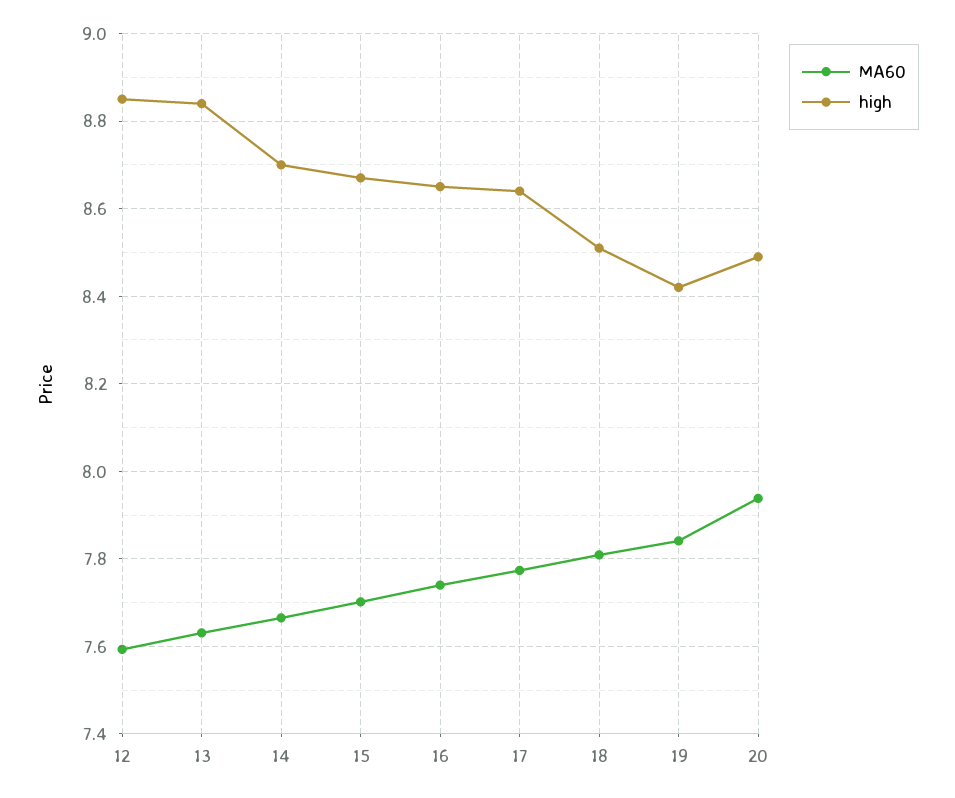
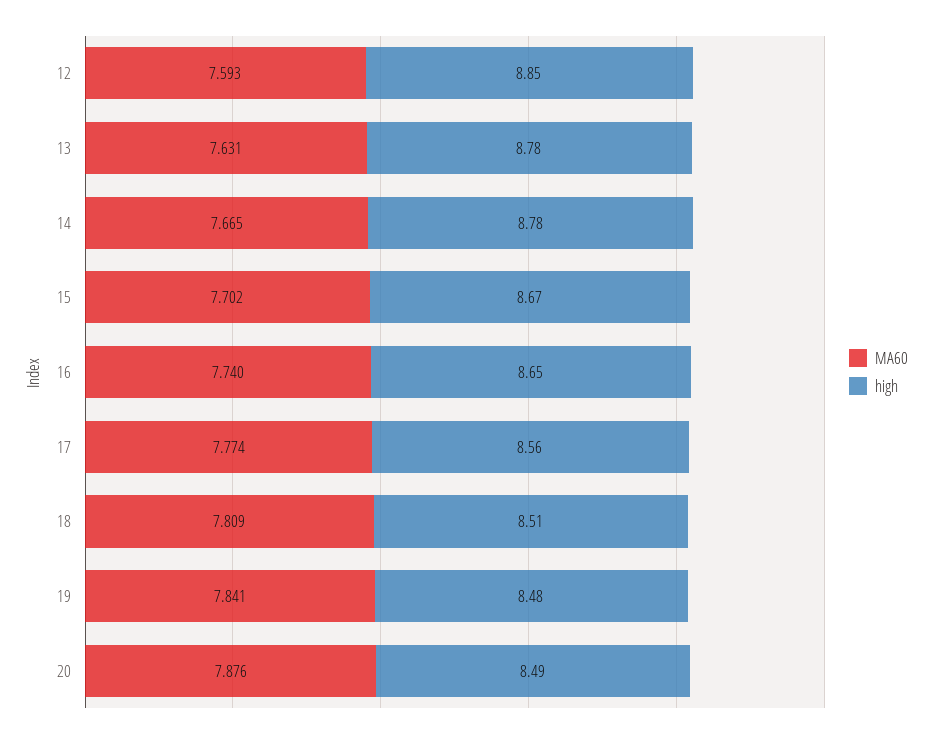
  {
    "MA60": {
      "12": 7.593,
      "13": 7.631,
      "14": 7.665,
      "15": 7.702,
      "16": 7.74,
      "17": 7.774,
      "18": 7.809,
      "19": 7.841,
-     "20": 7.94
+     "20": 7.876
    },
    "high": {
      "12": 8.85,
-     "13": 8.84,
+     "13": 8.78,
-     "14": 8.7,
+     "14": 8.78,
      "15": 8.67,
      "16": 8.65,
-     "17": 8.64,
+     "17": 8.56,
      "18": 8.51,
-     "19": 8.42,
+     "19": 8.48,
      "20": 8.49
    }
  }

